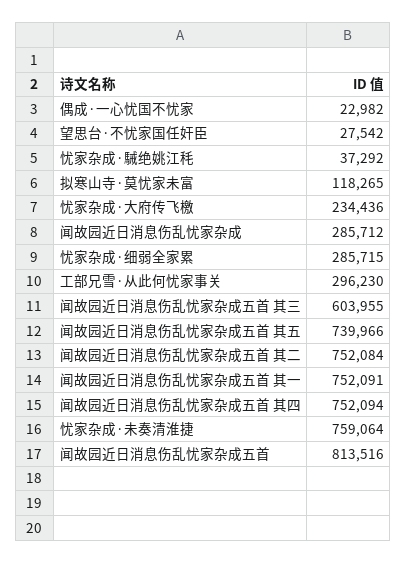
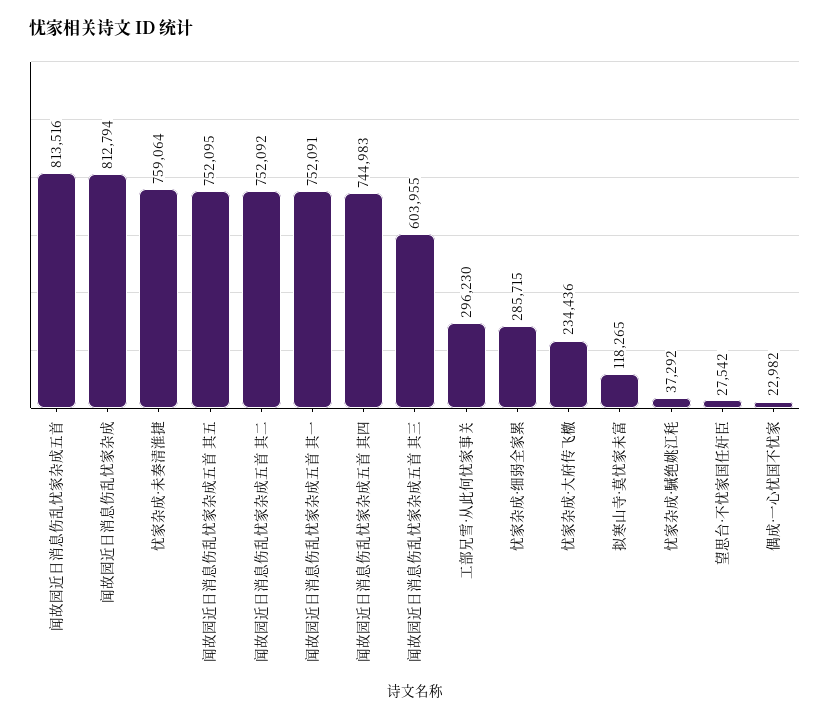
  {
    "偶成·一心忧国不忧家": 22982,
    "望思台·不忧家国任奸臣": 27542,
    "忧家杂成·駴绝姚江秏": 37292,
    "拟寒山寺·莫忧家未富": 118265,
    "忧家杂成·大府传飞檄": 234436,
-   "闻故园近日消息伤乱忧家杂成": 285712,
+   "闻故园近日消息伤乱忧家杂成": 812794,
    "忧家杂成·细弱全家累": 285715,
    "工部兄雪·从此何忧家事关": 296230,
    "闻故园近日消息伤乱忧家杂成五首 其三": 603955,
-   "闻故园近日消息伤乱忧家杂成五首 其五": 739966,
+   "闻故园近日消息伤乱忧家杂成五首 其五": 752095,
-   "闻故园近日消息伤乱忧家杂成五首 其二": 752084,
+   "闻故园近日消息伤乱忧家杂成五首 其二": 752092,
    "闻故园近日消息伤乱忧家杂成五首 其一": 752091,
-   "闻故园近日消息伤乱忧家杂成五首 其四": 752094,
+   "闻故园近日消息伤乱忧家杂成五首 其四": 744983,
    "忧家杂成·未奏清淮捷": 759064,
    "闻故园近日消息伤乱忧家杂成五首": 813516
  }

